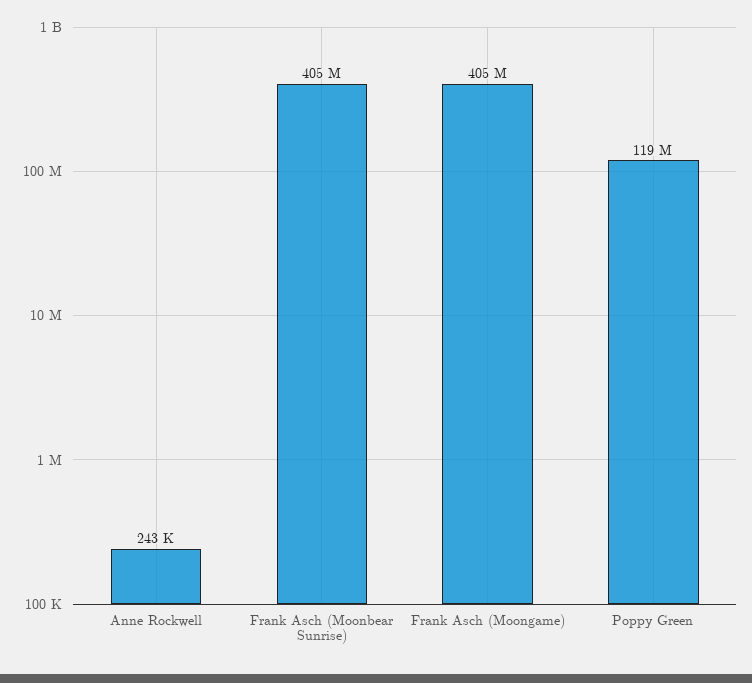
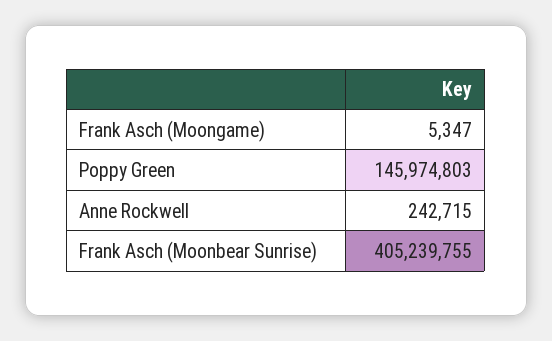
  {
    "Anne Rockwell": 242715,
    "Frank Asch (Moonbear Sunrise)": 405239755,
-   "Frank Asch (Moongame)": 405000000,
+   "Frank Asch (Moongame)": 5347,
-   "Poppy Green": 119000000
+   "Poppy Green": 145974803
  }

